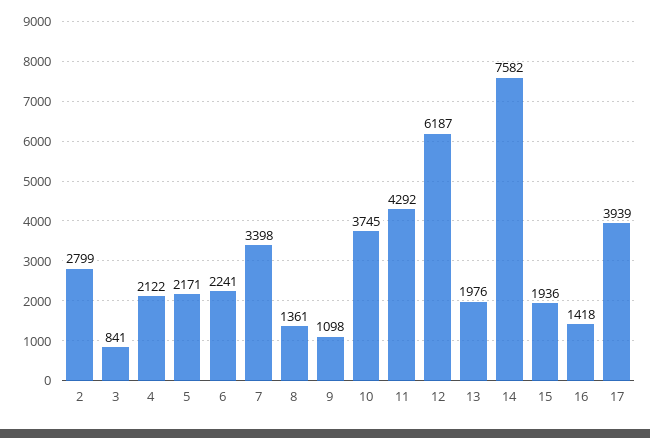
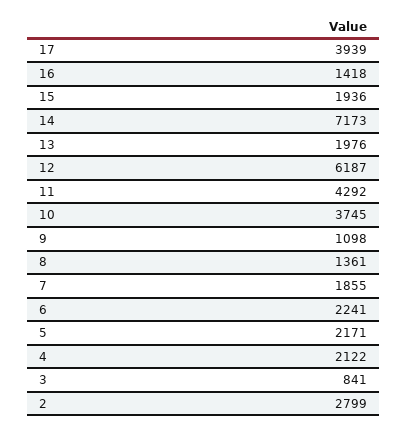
  {
    "2": 2799,
    "3": 841,
    "4": 2122,
    "5": 2171,
    "6": 2241,
-   "7": 3398,
+   "7": 1855,
    "8": 1361,
    "9": 1098,
    "10": 3745,
    "11": 4292,
    "12": 6187,
    "13": 1976,
-   "14": 7582,
+   "14": 7173,
    "15": 1936,
    "16": 1418,
    "17": 3939
  }

